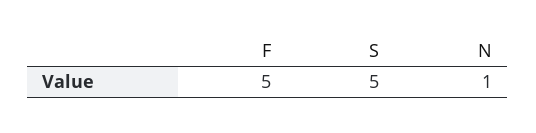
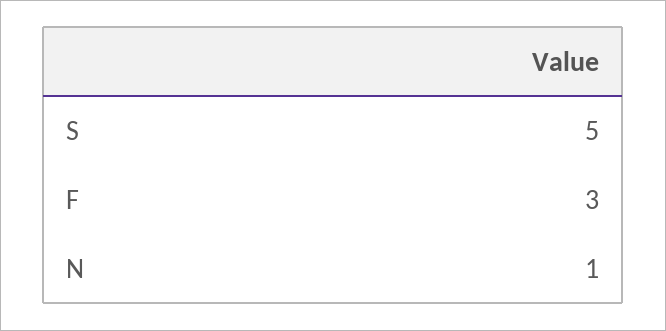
  {
-   "F": 5,
+   "F": 3,
    "S": 5,
    "N": 1
  }

